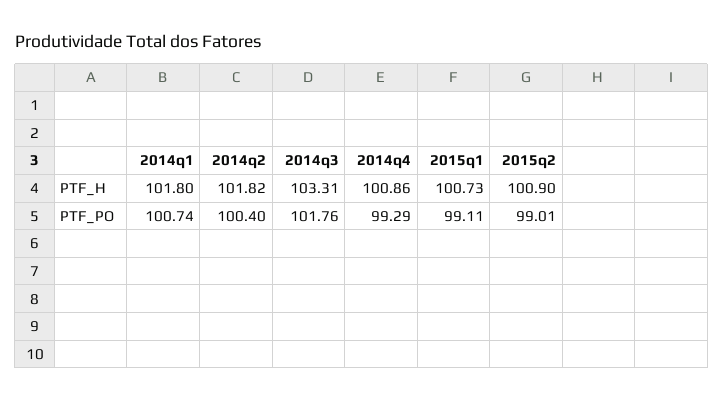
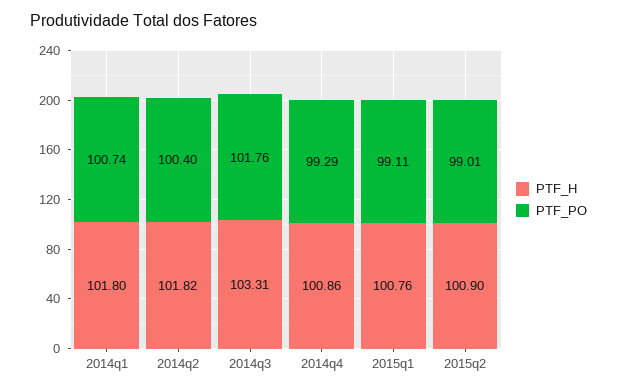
  {
    "PTF_H": {
      "2014q1": 101.8,
      "2014q2": 101.82,
      "2014q3": 103.31,
      "2014q4": 100.86,
-     "2015q1": 100.73,
+     "2015q1": 100.76,
      "2015q2": 100.9
    },
    "PTF_PO": {
      "2014q1": 100.74,
      "2014q2": 100.4,
      "2014q3": 101.76,
      "2014q4": 99.29,
      "2015q1": 99.11,
      "2015q2": 99.01
    }
  }

